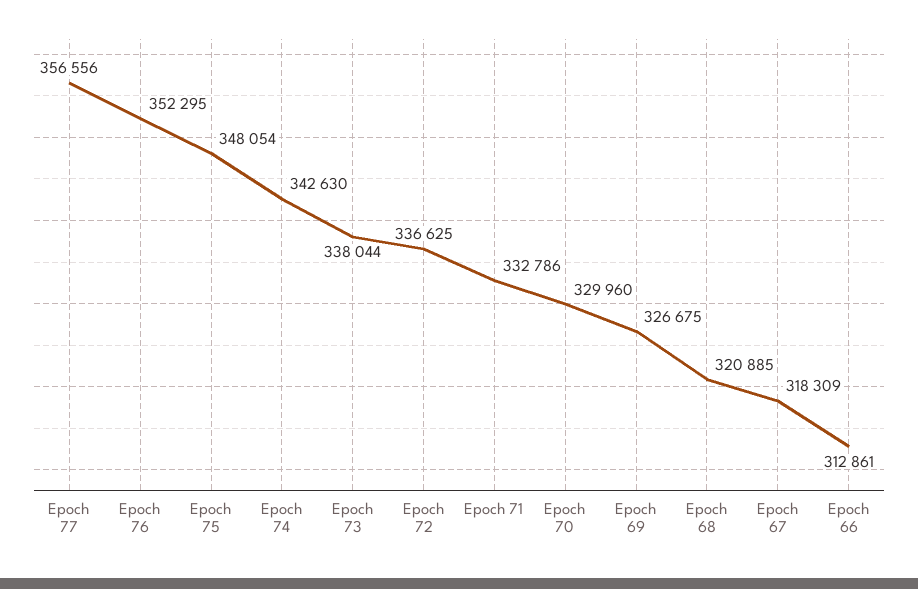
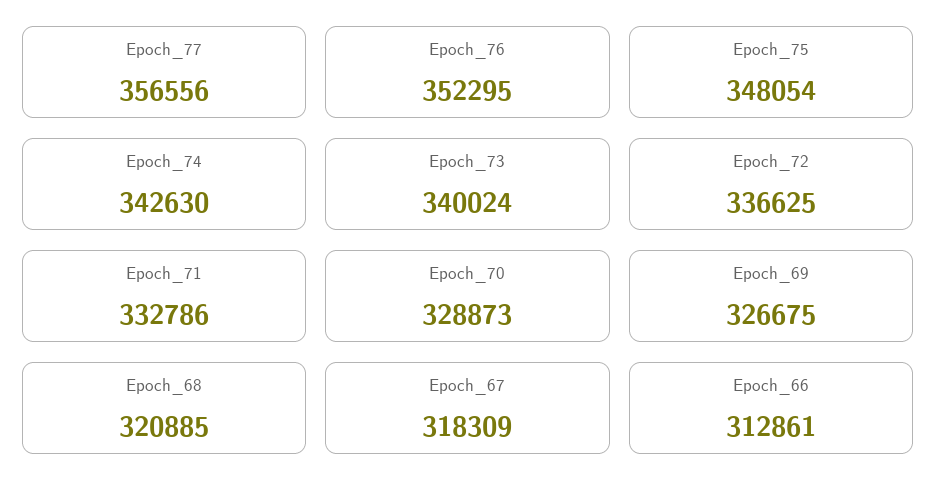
  {
    "Epoch 77": 356556,
    "Epoch 76": 352295,
    "Epoch 75": 348054,
    "Epoch 74": 342630,
-   "Epoch 73": 338044,
+   "Epoch 73": 340024,
    "Epoch 72": 336625,
    "Epoch 71": 332786,
-   "Epoch 70": 329960,
+   "Epoch 70": 328873,
    "Epoch 69": 326675,
    "Epoch 68": 320885,
    "Epoch 67": 318309,
    "Epoch 66": 312861
  }

